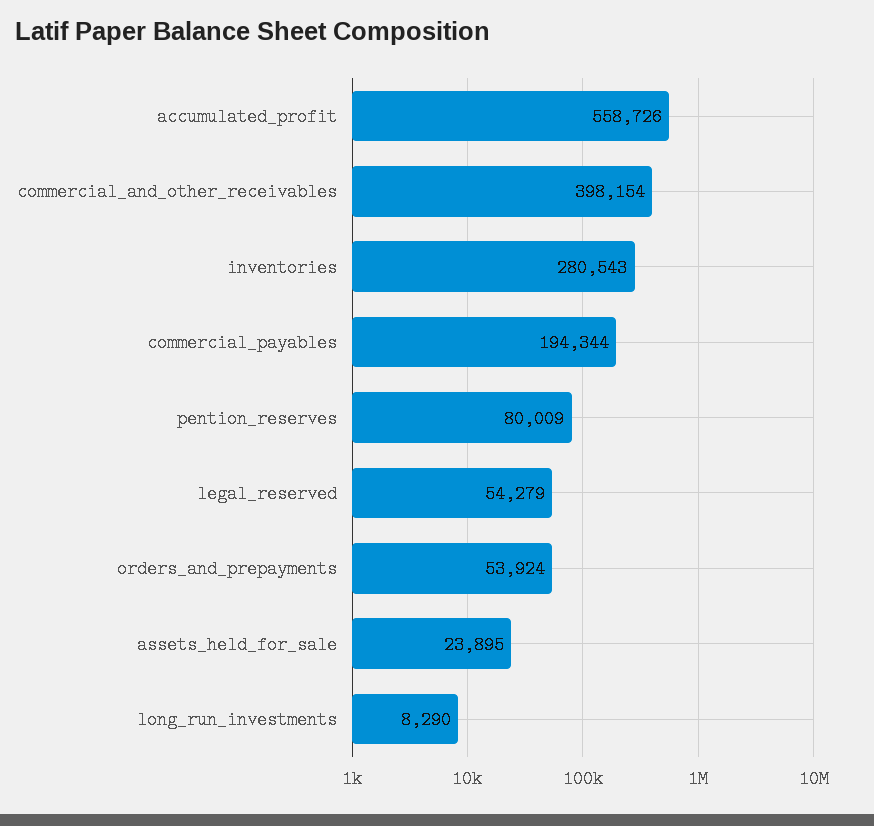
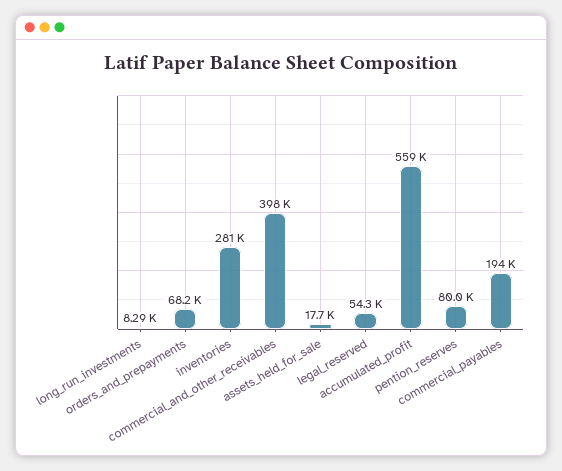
  {
    "accumulated_profit": 558726,
    "commercial_and_other_receivables": 398154,
    "inventories": 280543,
    "commercial_payables": 194344,
    "pention_reserves": 80009,
    "legal_reserved": 54279,
-   "orders_and_prepayments": 53924,
+   "orders_and_prepayments": 68200,
-   "assets_held_for_sale": 23895,
+   "assets_held_for_sale": 17700,
    "long_run_investments": 8290
  }

